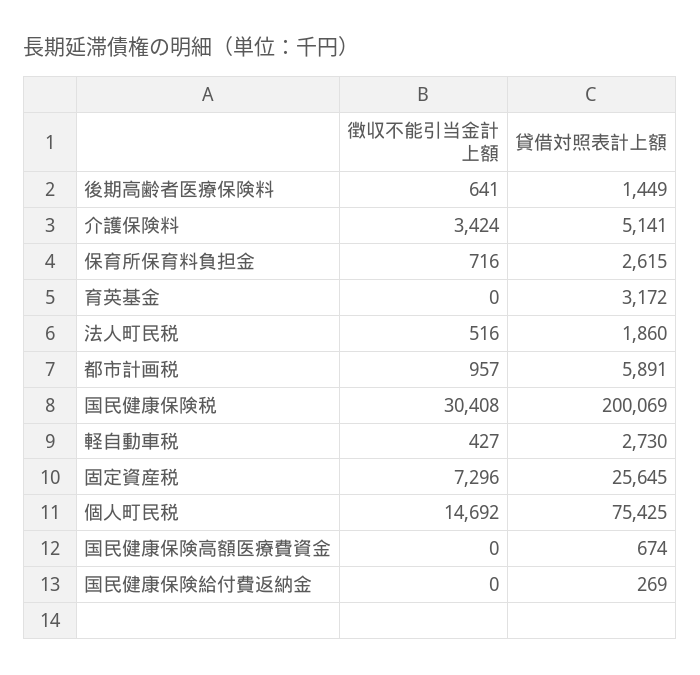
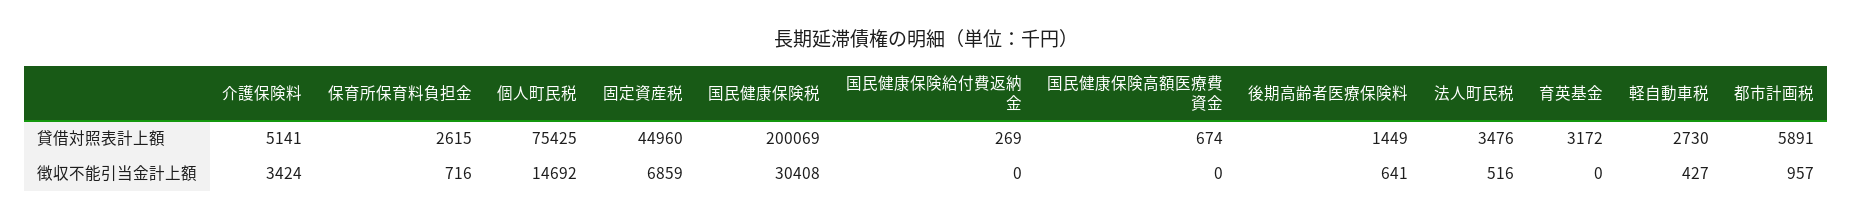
  {
    "徴収不能引当金計上額": {
      "後期高齢者医療保険料": 641,
      "介護保険料": 3424,
      "保育所保育料負担金": 716,
      "育英基金": 0,
      "法人町民税": 516,
      "都市計画税": 957,
      "国民健康保険税": 30408,
      "軽自動車税": 427,
-     "固定資産税": 7296,
+     "固定資産税": 6859,
      "個人町民税": 14692,
      "国民健康保険高額医療費資金": 0,
      "国民健康保険給付費返納金": 0
    },
    "貸借対照表計上額": {
      "後期高齢者医療保険料": 1449,
      "介護保険料": 5141,
      "保育所保育料負担金": 2615,
      "育英基金": 3172,
-     "法人町民税": 1860,
+     "法人町民税": 3476,
      "都市計画税": 5891,
      "国民健康保険税": 200069,
      "軽自動車税": 2730,
-     "固定資産税": 25645,
+     "固定資産税": 44960,
      "個人町民税": 75425,
      "国民健康保険高額医療費資金": 674,
      "国民健康保険給付費返納金": 269
    }
  }

